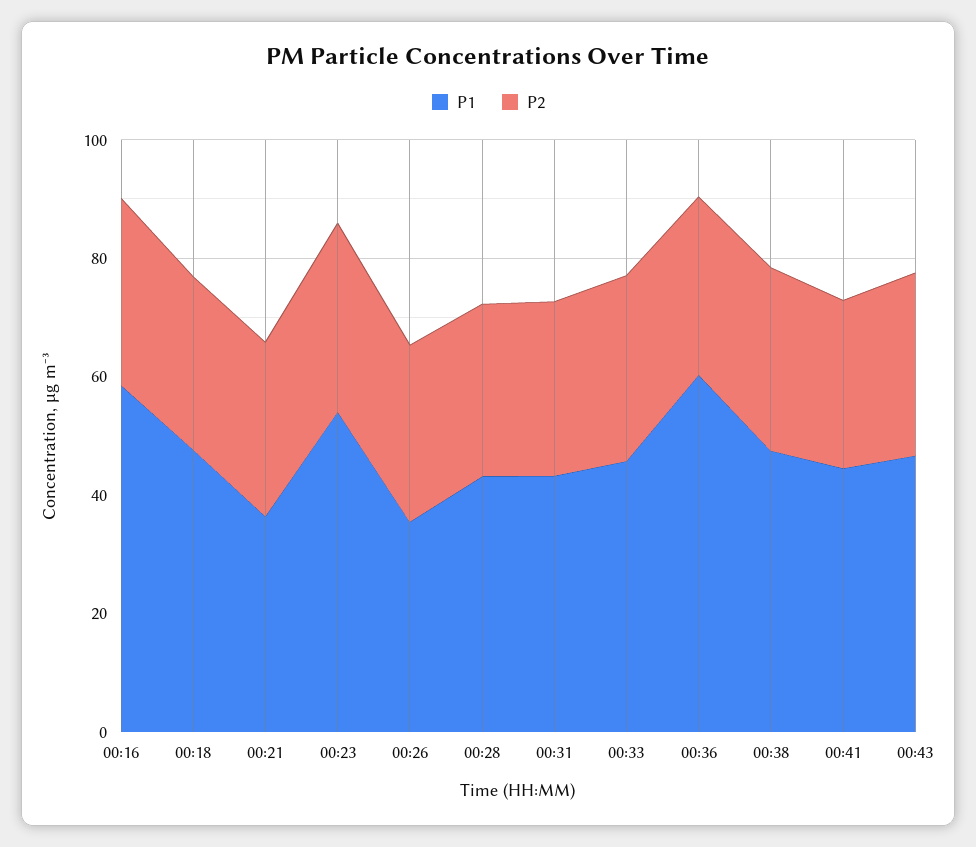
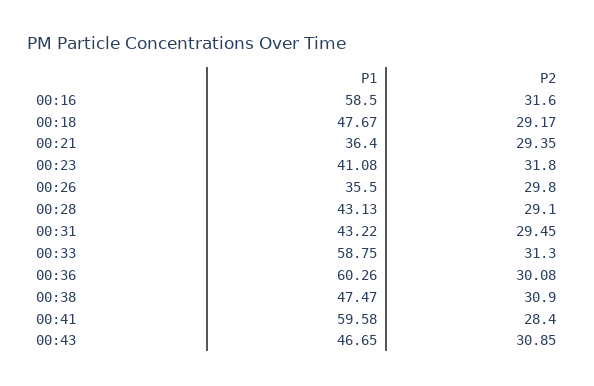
  {
    "P1": {
      "00:16": 58.5,
      "00:18": 47.67,
      "00:21": 36.4,
-     "00:23": 55,
+     "00:23": 41.08,
      "00:26": 35.5,
      "00:28": 43.13,
      "00:31": 43.22,
-     "00:33": 45,
+     "00:33": 58.75,
      "00:36": 60.26,
      "00:38": 47.47,
-     "00:41": 45,
+     "00:41": 59.58,
      "00:43": 46.65
    },
    "P2": {
      "00:16": 31.6,
      "00:18": 29.17,
      "00:21": 29.35,
      "00:23": 31.8,
      "00:26": 29.8,
      "00:28": 29.1,
      "00:31": 29.45,
      "00:33": 31.3,
      "00:36": 30.08,
      "00:38": 30.9,
      "00:41": 28.4,
      "00:43": 30.85
    }
  }

